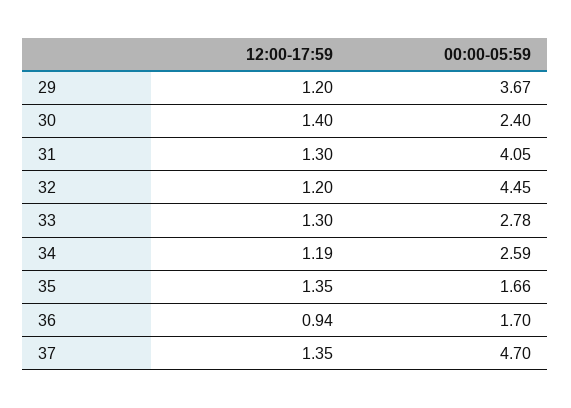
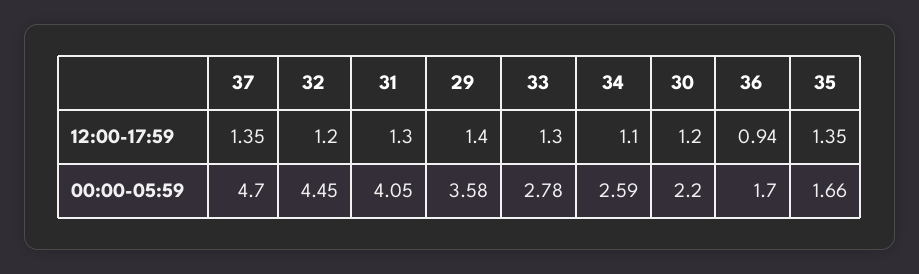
  {
    "12:00-17:59": {
-     "29": 1.2,
+     "29": 1.4,
-     "30": 1.4,
+     "30": 1.2,
      "31": 1.3,
      "32": 1.2,
      "33": 1.3,
-     "34": 1.19,
+     "34": 1.1,
      "35": 1.35,
      "36": 0.94,
      "37": 1.35
    },
    "00:00-05:59": {
-     "29": 3.67,
+     "29": 3.58,
-     "30": 2.4,
+     "30": 2.2,
      "31": 4.05,
      "32": 4.45,
      "33": 2.78,
      "34": 2.59,
      "35": 1.66,
      "36": 1.7,
      "37": 4.7
    }
  }

